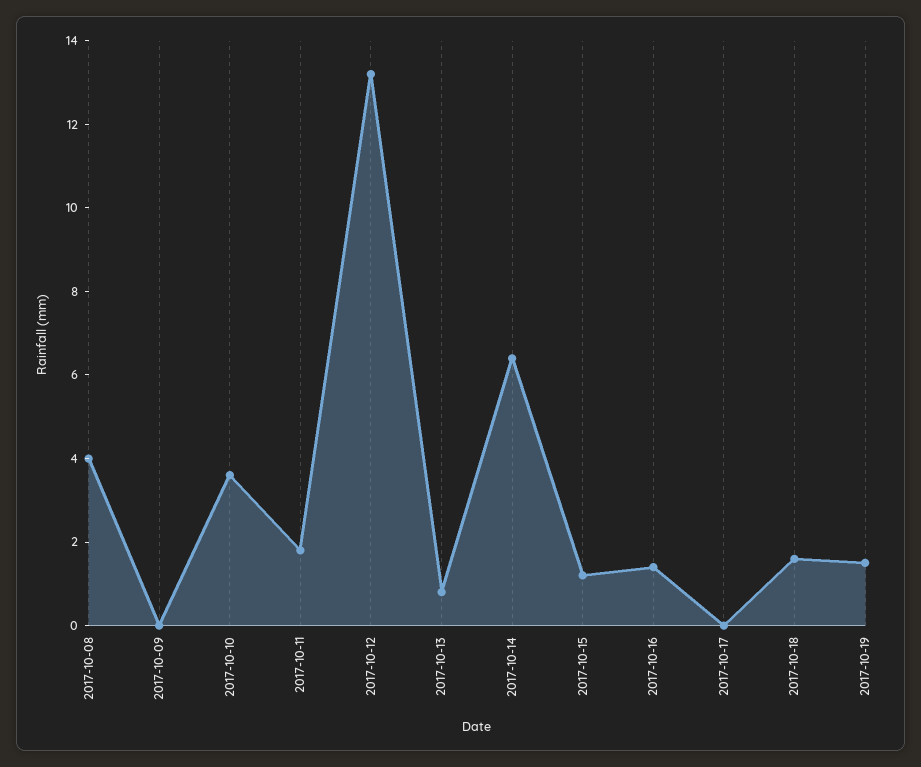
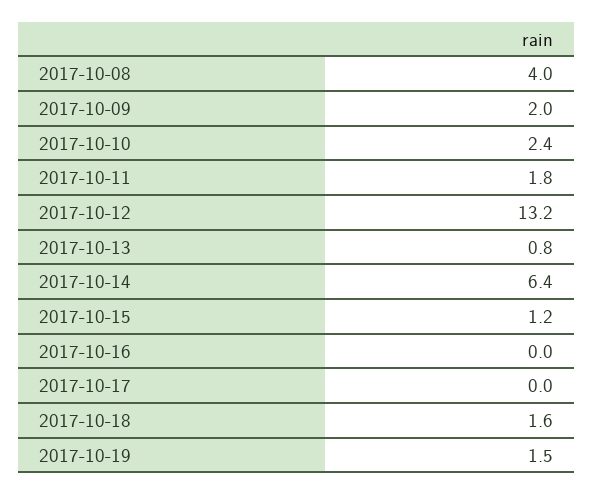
  {
    "2017-10-08": 4,
-   "2017-10-09": 0,
+   "2017-10-09": 2,
-   "2017-10-10": 3.5,
+   "2017-10-10": 2.4,
    "2017-10-11": 1.8,
    "2017-10-12": 13.2,
    "2017-10-13": 0.8,
    "2017-10-14": 6.4,
    "2017-10-15": 1.2,
-   "2017-10-16": 1.5,
+   "2017-10-16": 0,
    "2017-10-17": 0,
    "2017-10-18": 1.6,
    "2017-10-19": 1.5
  }

